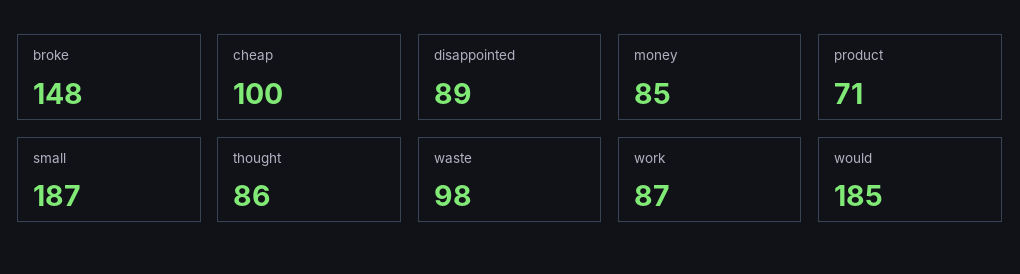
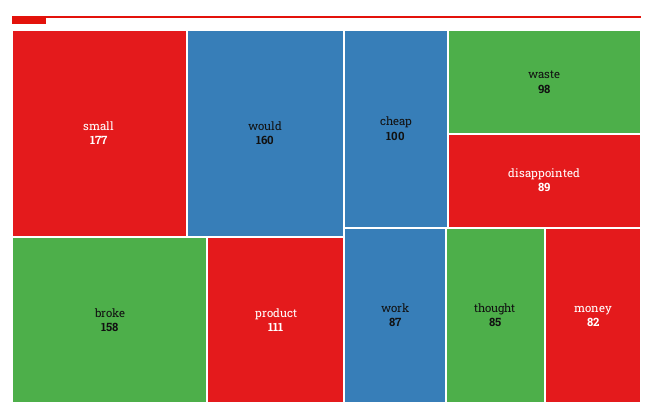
  {
-   "broke": 148,
+   "broke": 158,
    "cheap": 100,
    "disappointed": 89,
-   "money": 85,
+   "money": 82,
-   "product": 71,
+   "product": 111,
-   "small": 187,
+   "small": 177,
-   "thought": 86,
+   "thought": 85,
    "waste": 98,
    "work": 87,
-   "would": 185
+   "would": 160
  }

